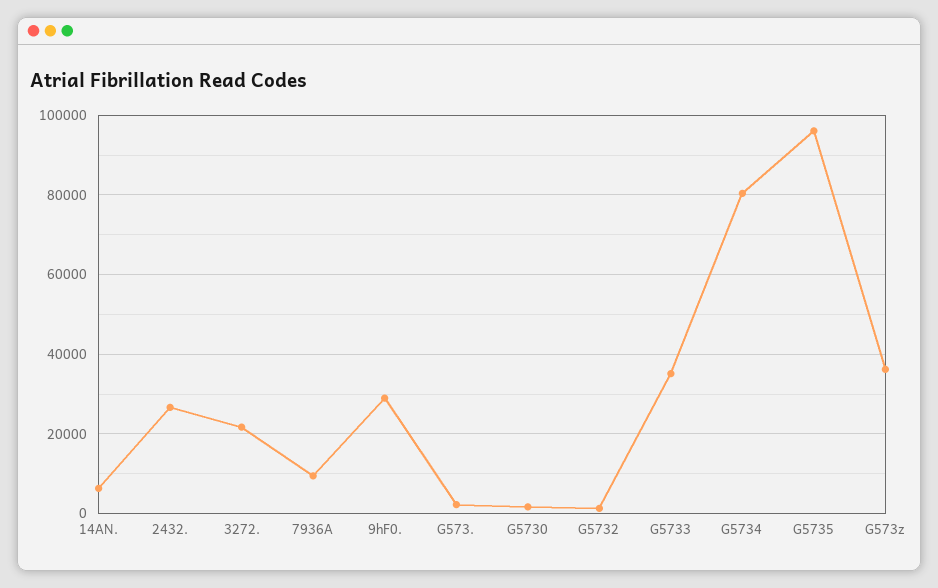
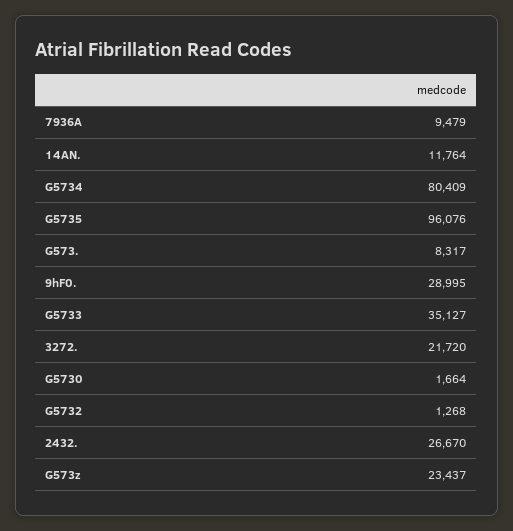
  {
-   "14AN.": 6000,
+   "14AN.": 11764,
    "2432.": 26670,
    "3272.": 21720,
    "7936A": 9479,
    "9hF0.": 28995,
-   "G573.": 2000,
+   "G573.": 8317,
    "G5730": 1664,
    "G5732": 1268,
    "G5733": 35127,
    "G5734": 80409,
    "G5735": 96076,
-   "G573z": 36000
+   "G573z": 23437
  }

